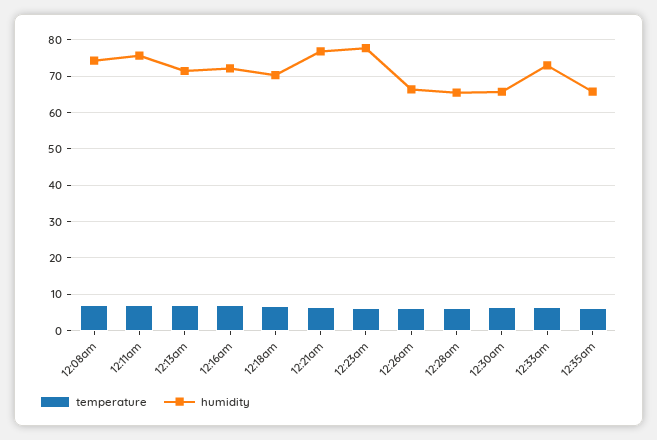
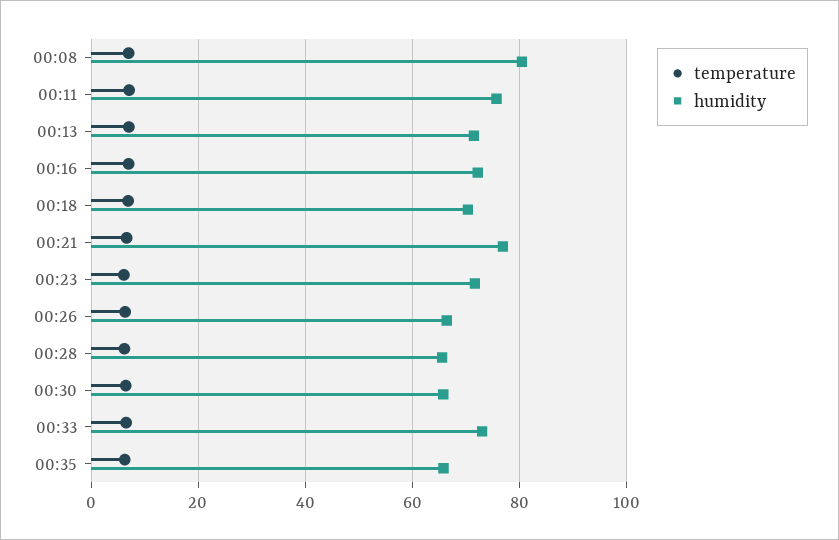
  {
    "temperature": {
      "12:08am": 6,
      "12:11am": 8,
      "12:13am": 6,
      "12:16am": 6,
      "12:18am": 6,
      "12:21am": 6,
      "12:23am": 6,
      "12:26am": 6,
      "12:28am": 6,
      "12:30am": 6,
      "12:33am": 6,
      "12:35am": 6
    },
    "humidity": {
-     "12:08am": 74,
+     "12:08am": 80,
      "12:11am": 76,
      "12:13am": 72,
      "12:16am": 72,
      "12:18am": 70,
      "12:21am": 76,
-     "12:23am": 78,
+     "12:23am": 72,
      "12:26am": 66,
      "12:28am": 66,
      "12:30am": 66,
      "12:33am": 72,
      "12:35am": 66
    }
  }

